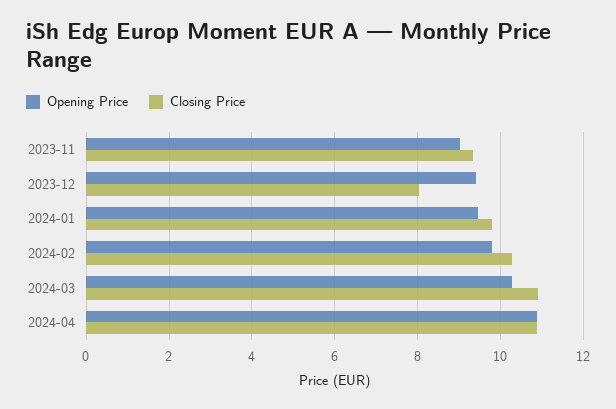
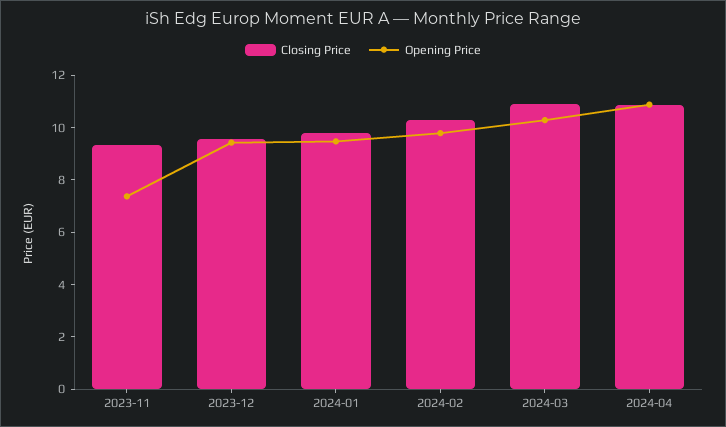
  {
    "Opening Price": {
-     "2023-11": 9,
+     "2023-11": 7.5,
      "2023-12": 9.4,
      "2024-01": 9.4,
      "2024-02": 9.8,
      "2024-03": 10.2,
      "2024-04": 10.8
    },
    "Closing Price": {
      "2023-11": 9.4,
-     "2023-12": 8,
+     "2023-12": 9.5,
      "2024-01": 9.8,
      "2024-02": 10.2,
      "2024-03": 11,
      "2024-04": 10.8
    }
  }

